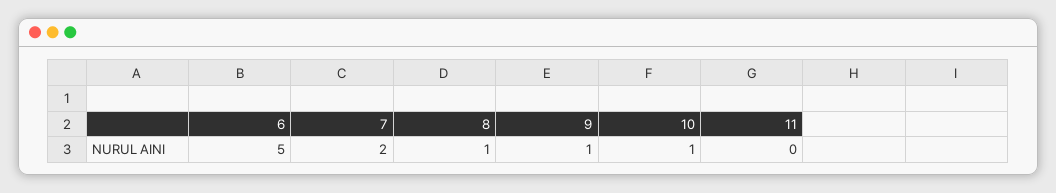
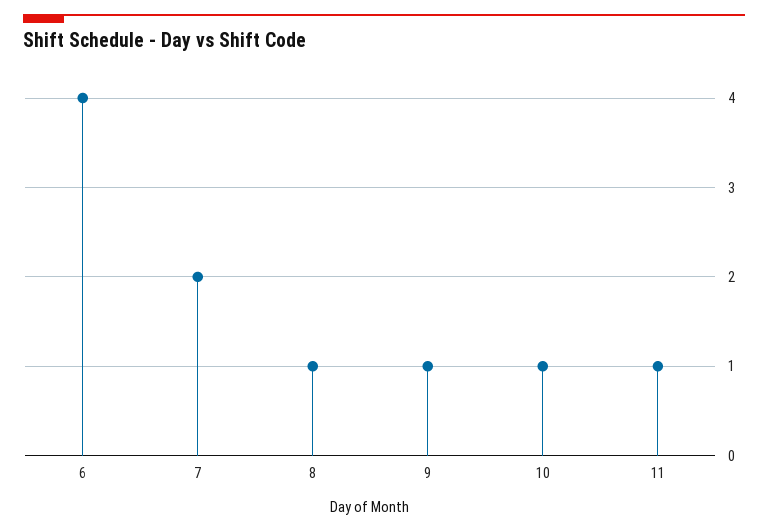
  {
-   "6": 5,
+   "6": 4,
    "7": 2,
    "8": 1,
    "9": 1,
    "10": 1,
-   "11": 0
+   "11": 1
  }

